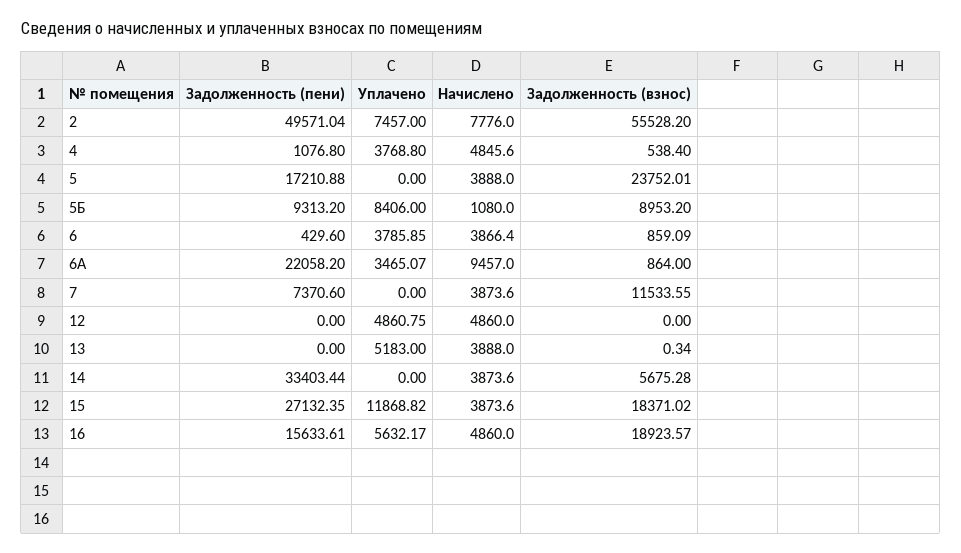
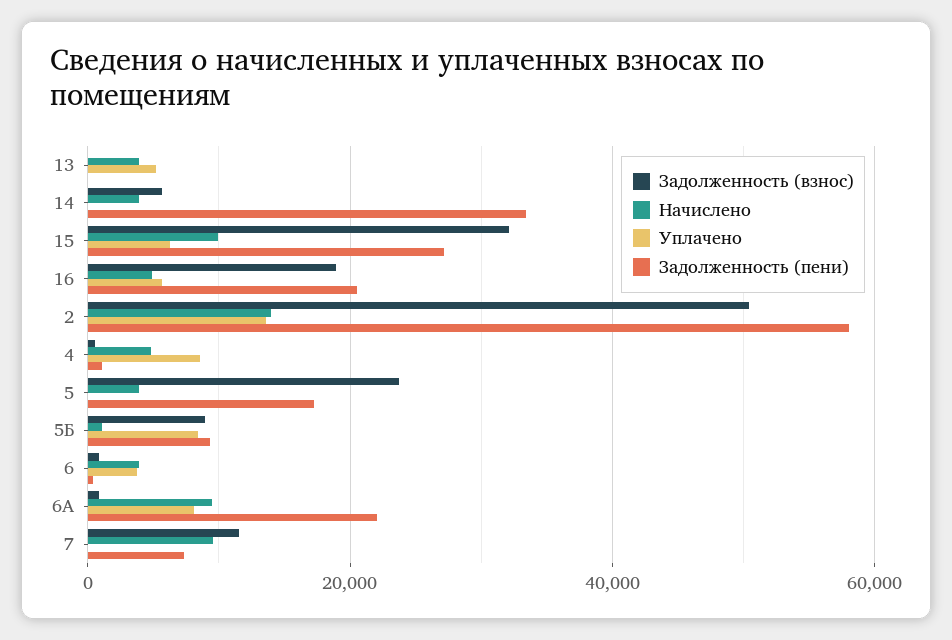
  {
    "Задолженность (пени)": {
-     "2": 49571.04,
+     "2": 58000,
      "4": 1076.8,
      "5": 17210.88,
      "5Б": 9313.2,
      "6": 429.6,
      "6А": 22058.2,
      "7": 7370.6,
-     "12": 0,
      "13": 0,
      "14": 33403.44,
      "15": 27132.35,
-     "16": 15633.61
+     "16": 20000
    },
    "Уплачено": {
-     "2": 7457,
+     "2": 14000,
-     "4": 3768.8,
+     "4": 8000,
      "5": 0,
      "5Б": 8406,
      "6": 3785.85,
-     "6А": 3465.07,
+     "6А": 8000,
      "7": 0,
-     "12": 4860.75,
      "13": 5183,
      "14": 0,
-     "15": 11868.82,
+     "15": 6000,
      "16": 5632.17
    },
    "Начислено": {
-     "2": 7776,
+     "2": 14000,
      "4": 4845.6,
      "5": 3888,
      "5Б": 1080,
      "6": 3866.4,
      "6А": 9457,
-     "7": 3873.6,
+     "7": 10000,
-     "12": 4860,
      "13": 3888,
      "14": 3873.6,
-     "15": 3873.6,
+     "15": 10000,
      "16": 4860
    },
    "Задолженность (взнос)": {
-     "2": 55528.2,
+     "2": 50000,
      "4": 538.4,
      "5": 23752.01,
      "5Б": 8953.2,
      "6": 859.09,
      "6А": 864,
      "7": 11533.55,
-     "12": 0,
      "13": 0.34,
      "14": 5675.28,
-     "15": 18371.02,
+     "15": 32000,
      "16": 18923.57
    }
  }

